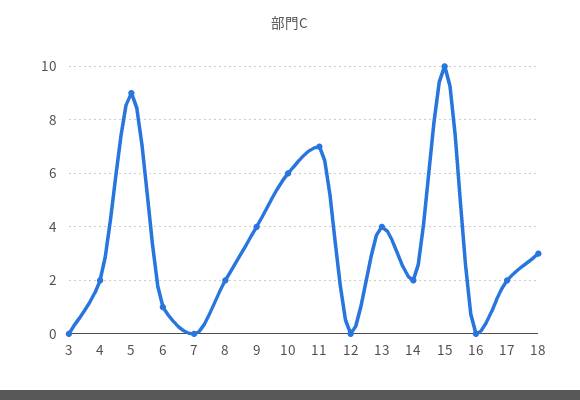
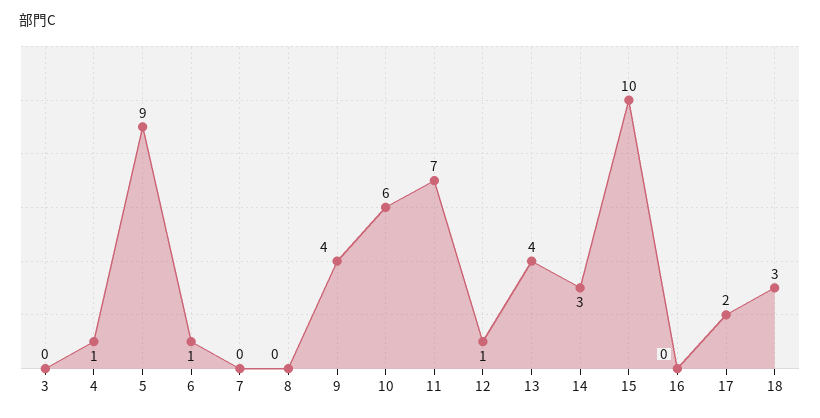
  {
    "3": 0,
-   "4": 2,
+   "4": 1,
    "5": 9,
    "6": 1,
    "7": 0,
-   "8": 2,
+   "8": 0,
    "9": 4,
    "10": 6,
    "11": 7,
-   "12": 0,
+   "12": 1,
    "13": 4,
-   "14": 2,
+   "14": 3,
    "15": 10,
    "16": 0,
    "17": 2,
    "18": 3
  }

